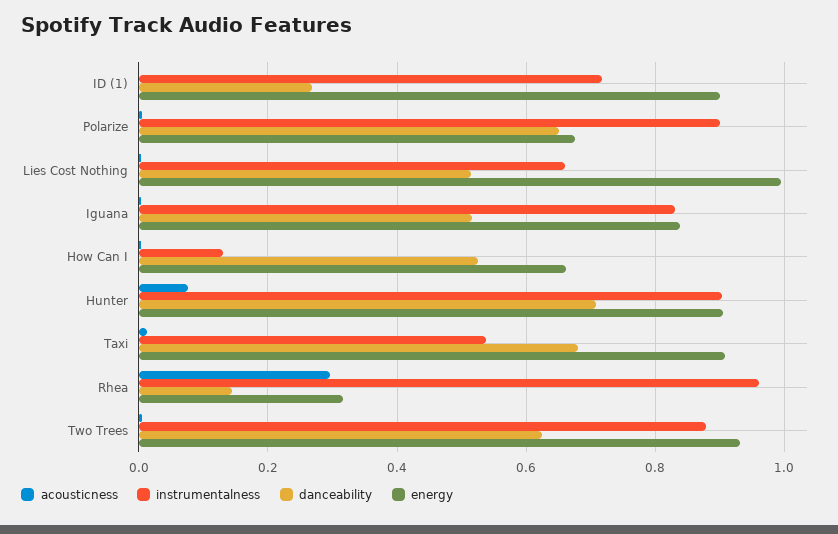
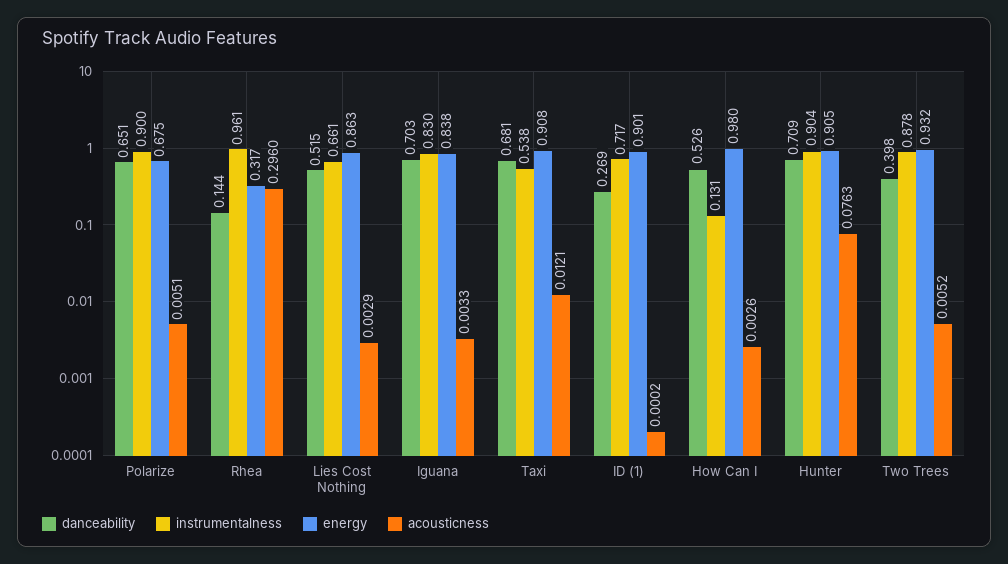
  {
    "acousticness": {
      "ID (1)": 0.0002,
      "Polarize": 0.0051,
      "Lies Cost Nothing": 0.0029,
      "Iguana": 0.0033,
      "How Can I": 0.0026,
      "Hunter": 0.0763,
      "Taxi": 0.0121,
      "Rhea": 0.296,
      "Two Trees": 0.0052
    },
    "instrumentalness": {
      "ID (1)": 0.717,
      "Polarize": 0.9,
      "Lies Cost Nothing": 0.661,
      "Iguana": 0.83,
      "How Can I": 0.131,
      "Hunter": 0.904,
      "Taxi": 0.538,
      "Rhea": 0.961,
      "Two Trees": 0.878
    },
    "danceability": {
      "ID (1)": 0.269,
      "Polarize": 0.651,
      "Lies Cost Nothing": 0.515,
-     "Iguana": 0.52,
+     "Iguana": 0.703,
      "How Can I": 0.526,
      "Hunter": 0.709,
      "Taxi": 0.681,
      "Rhea": 0.144,
-     "Two Trees": 0.62
+     "Two Trees": 0.398
    },
    "energy": {
      "ID (1)": 0.901,
      "Polarize": 0.675,
-     "Lies Cost Nothing": 1,
+     "Lies Cost Nothing": 0.863,
      "Iguana": 0.838,
-     "How Can I": 0.66,
+     "How Can I": 0.98,
      "Hunter": 0.905,
      "Taxi": 0.908,
      "Rhea": 0.317,
      "Two Trees": 0.932
    }
  }

